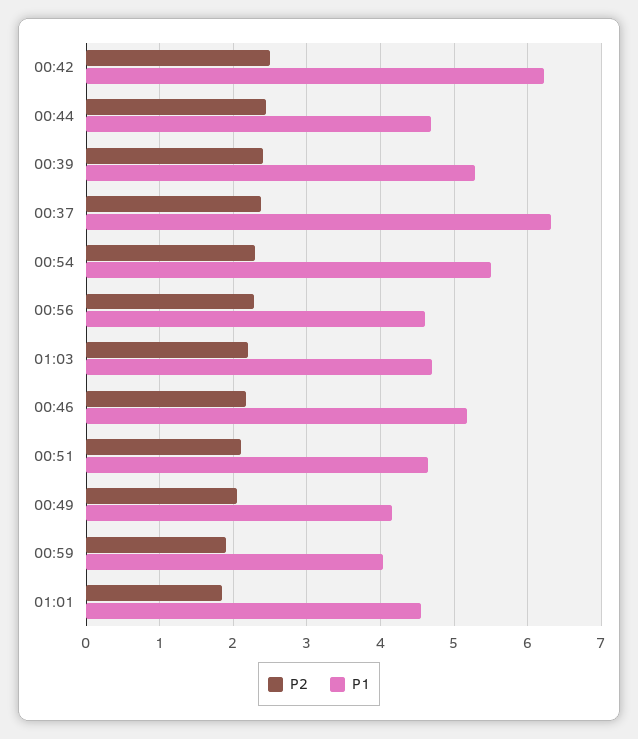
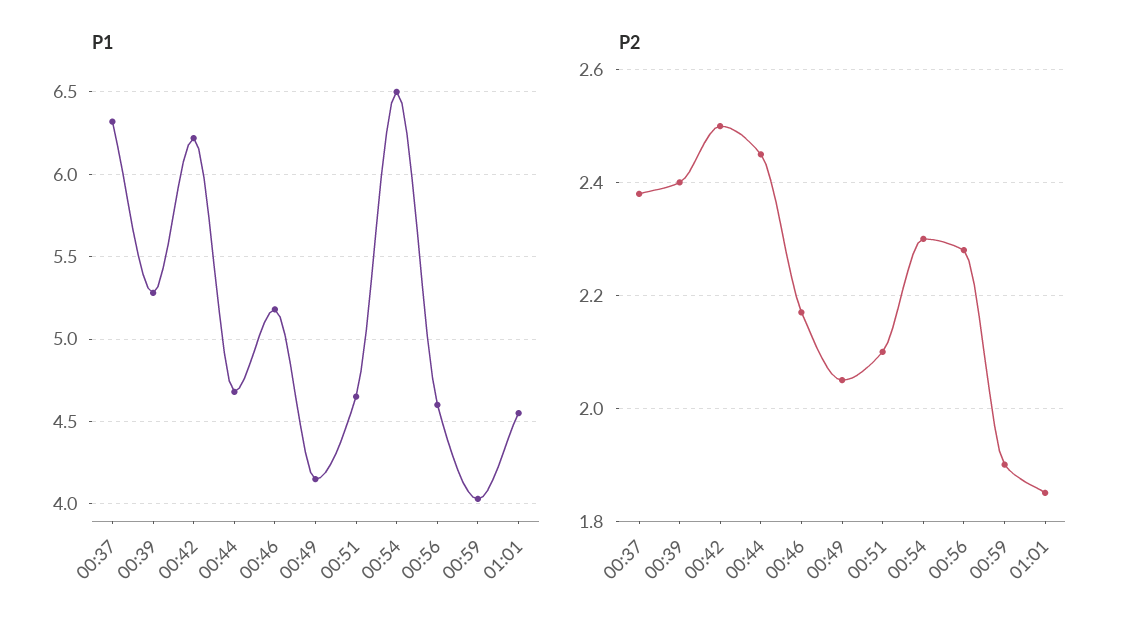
  {
    "P2": {
      "00:42": 2.5,
      "00:44": 2.45,
      "00:39": 2.4,
      "00:37": 2.4,
      "00:54": 2.3,
      "00:56": 2.3,
-     "01:03": 2.2,
      "00:46": 2.15,
      "00:51": 2.1,
      "00:49": 2.05,
      "00:59": 1.9,
      "01:01": 1.85
    },
    "P1": {
      "00:42": 6.2,
      "00:44": 4.7,
      "00:39": 5.3,
      "00:37": 6.3,
-     "00:54": 5.5,
+     "00:54": 6.5,
      "00:56": 4.6,
-     "01:03": 4.7,
      "00:46": 5.2,
      "00:51": 4.65,
      "00:49": 4.15,
      "00:59": 4.05,
      "01:01": 4.55
    }
  }

